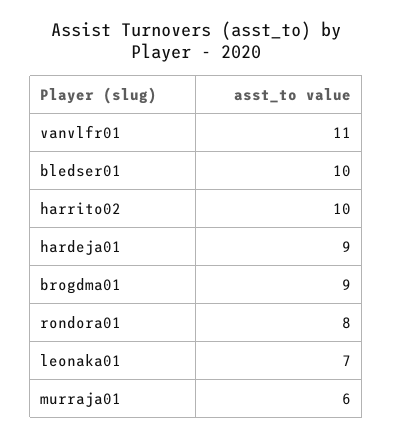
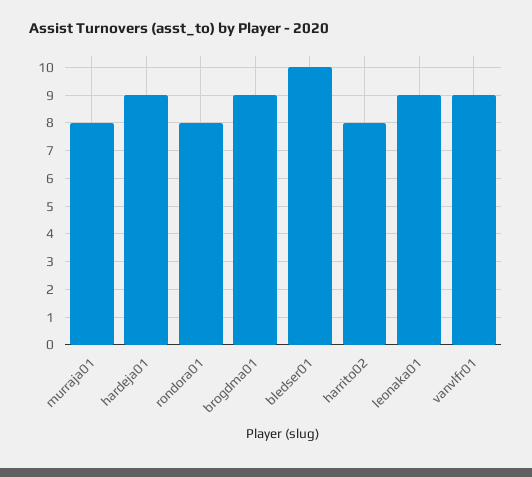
  {
-   "vanvlfr01": 11,
+   "vanvlfr01": 9,
    "bledser01": 10,
-   "harrito02": 10,
+   "harrito02": 8,
    "hardeja01": 9,
    "brogdma01": 9,
    "rondora01": 8,
-   "leonaka01": 7,
+   "leonaka01": 9,
-   "murraja01": 6
+   "murraja01": 8
  }

